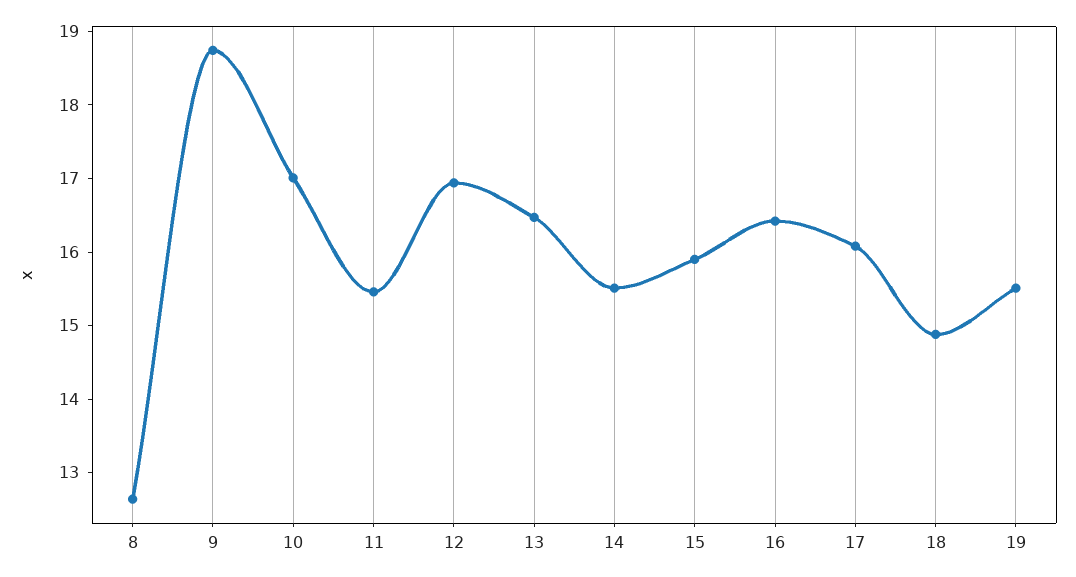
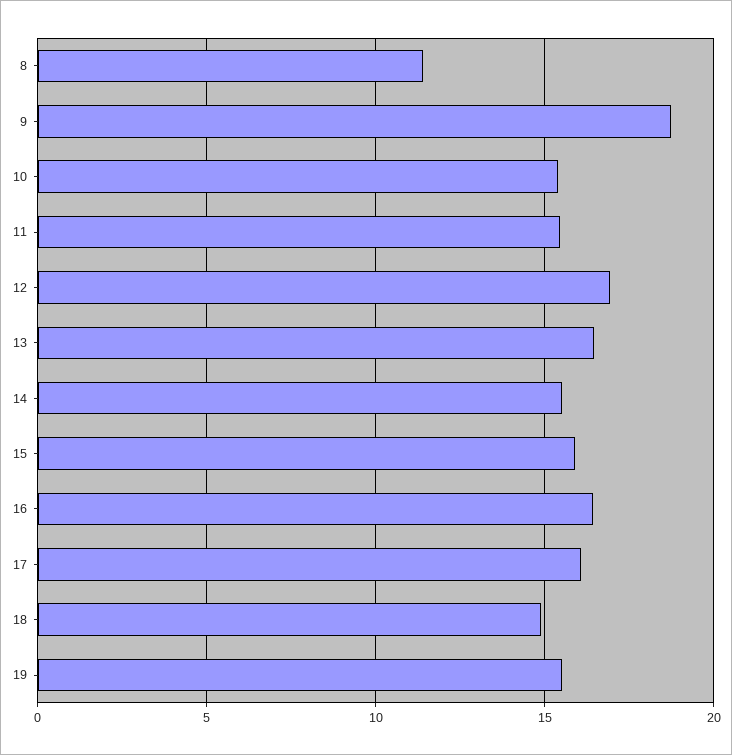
  {
-   "8": 12.6,
+   "8": 11.5,
    "9": 18.8,
-   "10": 17,
+   "10": 15.5,
    "11": 15.4,
    "12": 17,
    "13": 16.4,
    "14": 15.6,
    "15": 16,
    "16": 16.4,
    "17": 16,
    "18": 14.8,
    "19": 15.6
  }

